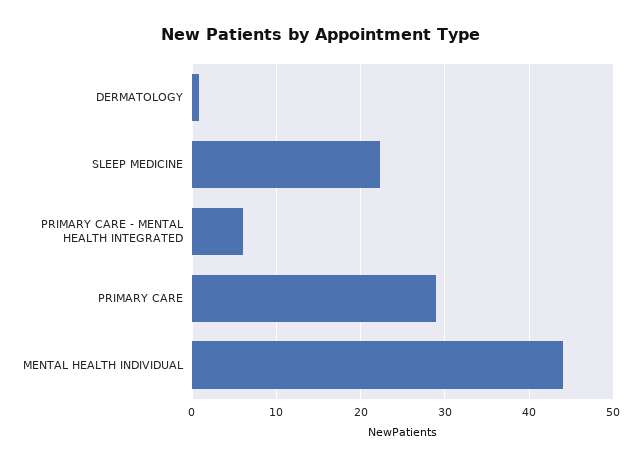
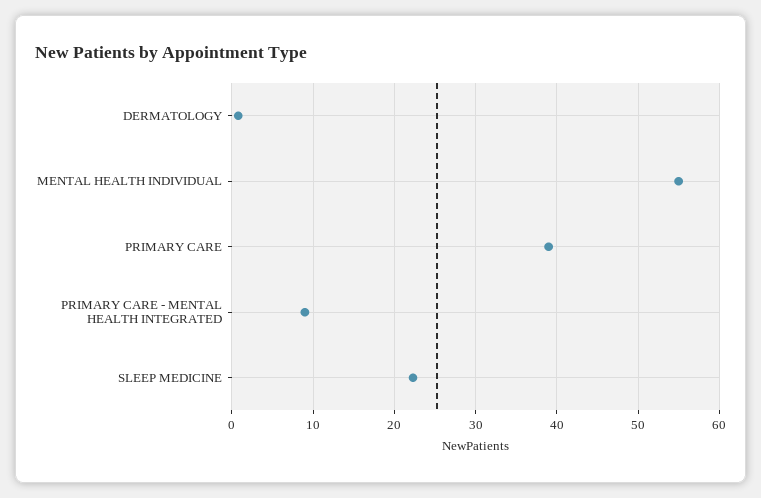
  {
    "DERMATOLOGY": 1,
    "SLEEP MEDICINE": 22,
-   "PRIMARY CARE - MENTAL HEALTH INTEGRATED": 6,
+   "PRIMARY CARE - MENTAL HEALTH INTEGRATED": 9,
-   "PRIMARY CARE": 29,
+   "PRIMARY CARE": 39,
-   "MENTAL HEALTH INDIVIDUAL": 44
+   "MENTAL HEALTH INDIVIDUAL": 55
  }

